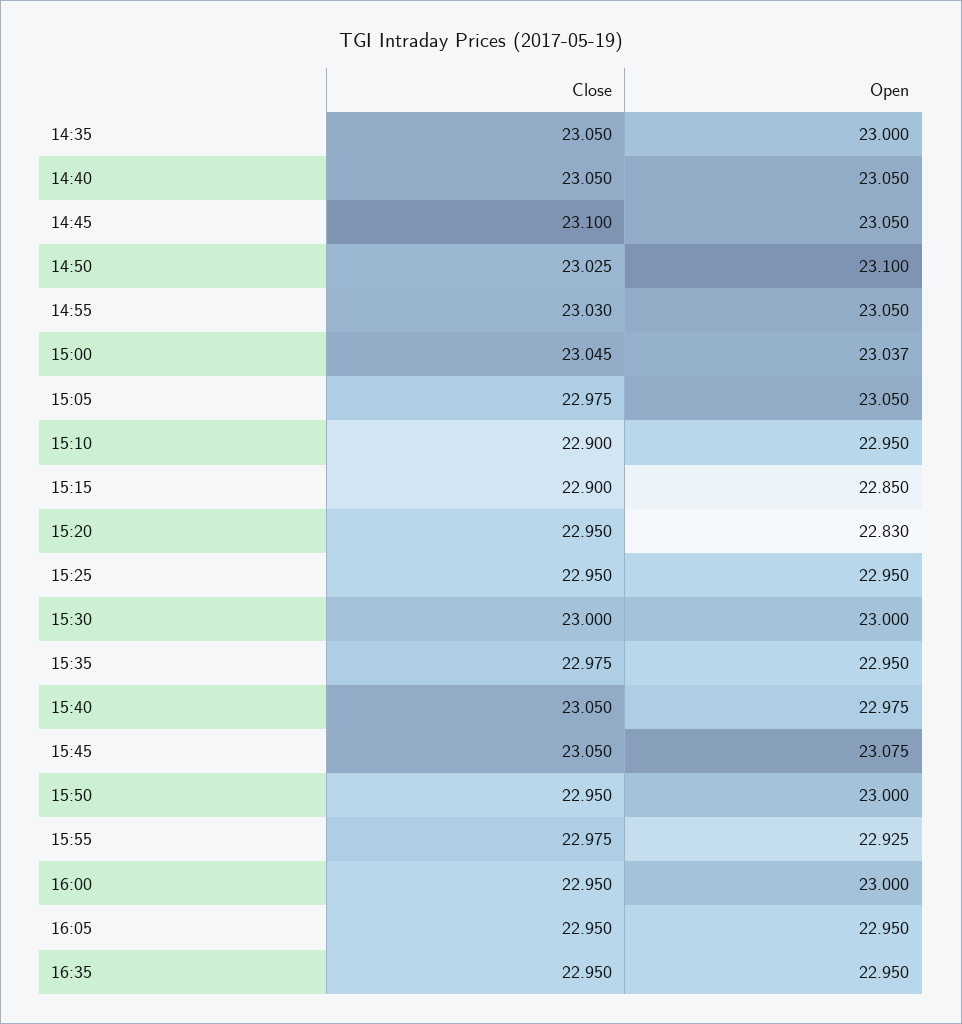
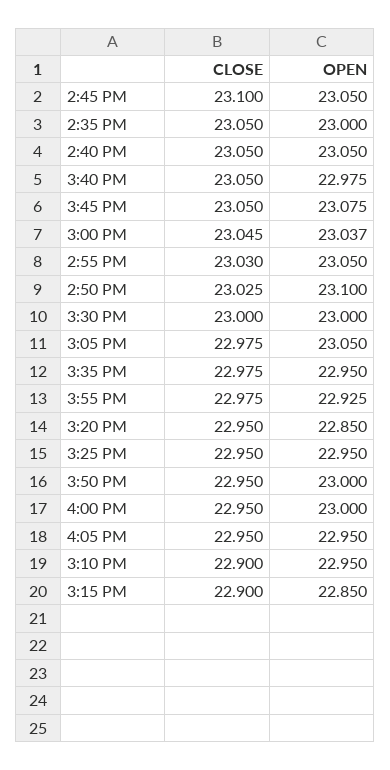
  {
    "Close": {
      "14:35": 23.05,
      "14:40": 23.05,
      "14:45": 23.1,
      "14:50": 23.025,
      "14:55": 23.03,
      "15:00": 23.045,
      "15:05": 22.975,
      "15:10": 22.9,
      "15:15": 22.9,
      "15:20": 22.95,
      "15:25": 22.95,
      "15:30": 23,
      "15:35": 22.975,
      "15:40": 23.05,
      "15:45": 23.05,
      "15:50": 22.95,
      "15:55": 22.975,
      "16:00": 22.95,
-     "16:05": 22.95,
+     "16:05": 22.95
-     "16:35": 22.95
    },
    "Open": {
      "14:35": 23,
      "14:40": 23.05,
      "14:45": 23.05,
      "14:50": 23.1,
      "14:55": 23.05,
      "15:00": 23.037,
      "15:05": 23.05,
      "15:10": 22.95,
      "15:15": 22.85,
-     "15:20": 22.83,
+     "15:20": 22.85,
      "15:25": 22.95,
      "15:30": 23,
      "15:35": 22.95,
      "15:40": 22.975,
      "15:45": 23.075,
      "15:50": 23,
      "15:55": 22.925,
      "16:00": 23,
-     "16:05": 22.95,
+     "16:05": 22.95
-     "16:35": 22.95
    }
  }

